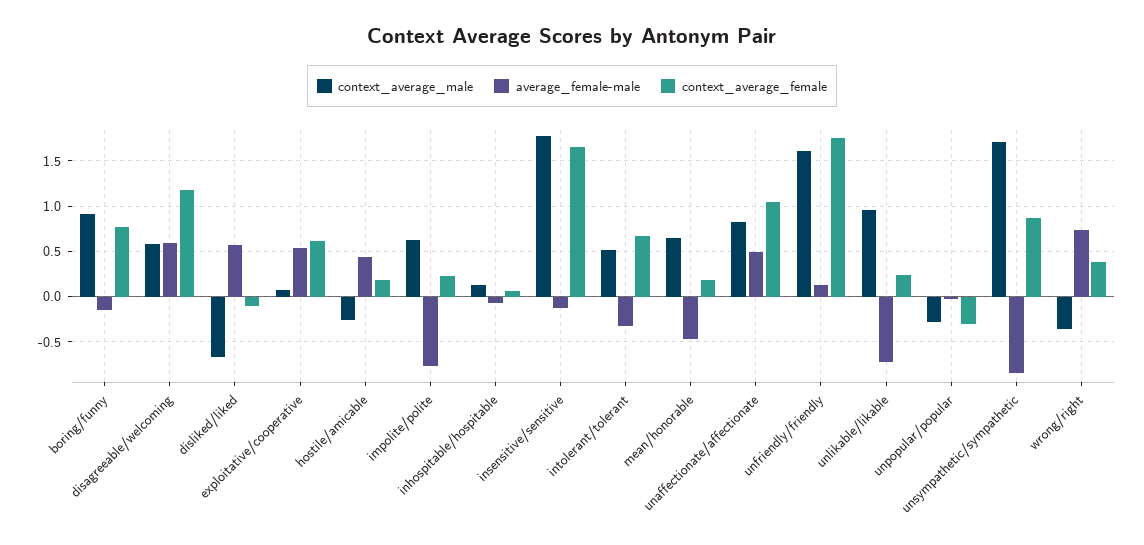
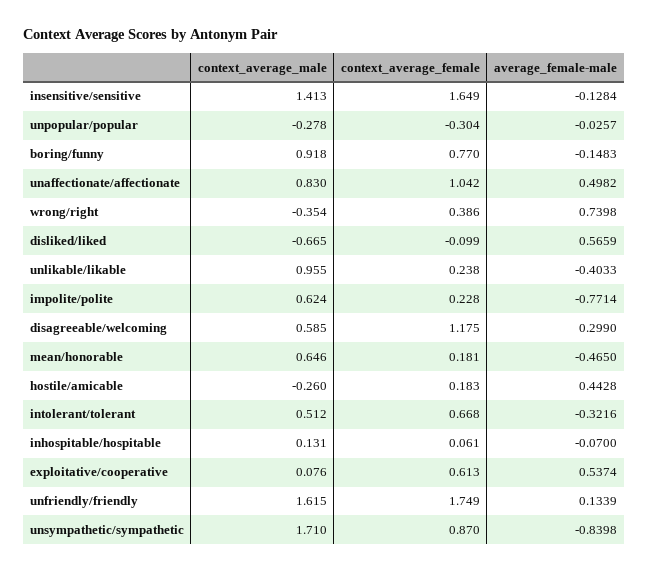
  {
    "context_average_male": {
      "boring/funny": 0.918,
      "disagreeable/welcoming": 0.585,
      "disliked/liked": -0.665,
      "exploitative/cooperative": 0.076,
      "hostile/amicable": -0.26,
      "impolite/polite": 0.624,
      "inhospitable/hospitable": 0.131,
-     "insensitive/sensitive": 1.8,
+     "insensitive/sensitive": 1.413,
      "intolerant/tolerant": 0.512,
      "mean/honorable": 0.646,
      "unaffectionate/affectionate": 0.83,
      "unfriendly/friendly": 1.615,
      "unlikable/likable": 0.955,
      "unpopular/popular": -0.278,
      "unsympathetic/sympathetic": 1.71,
      "wrong/right": -0.354
    },
    "average_female-male": {
      "boring/funny": -0.1483,
-     "disagreeable/welcoming": 0.6,
+     "disagreeable/welcoming": 0.299,
      "disliked/liked": 0.5659,
      "exploitative/cooperative": 0.5374,
      "hostile/amicable": 0.4428,
      "impolite/polite": -0.7714,
      "inhospitable/hospitable": -0.07,
      "insensitive/sensitive": -0.1284,
      "intolerant/tolerant": -0.3216,
      "mean/honorable": -0.465,
      "unaffectionate/affectionate": 0.4982,
      "unfriendly/friendly": 0.1339,
-     "unlikable/likable": -0.7,
+     "unlikable/likable": -0.4033,
      "unpopular/popular": -0.0257,
      "unsympathetic/sympathetic": -0.8398,
      "wrong/right": 0.7398
    },
    "context_average_female": {
      "boring/funny": 0.77,
      "disagreeable/welcoming": 1.175,
      "disliked/liked": -0.099,
      "exploitative/cooperative": 0.613,
      "hostile/amicable": 0.183,
      "impolite/polite": 0.228,
      "inhospitable/hospitable": 0.061,
      "insensitive/sensitive": 1.649,
      "intolerant/tolerant": 0.668,
      "mean/honorable": 0.181,
      "unaffectionate/affectionate": 1.042,
      "unfriendly/friendly": 1.749,
      "unlikable/likable": 0.238,
      "unpopular/popular": -0.304,
      "unsympathetic/sympathetic": 0.87,
      "wrong/right": 0.386
    }
  }

